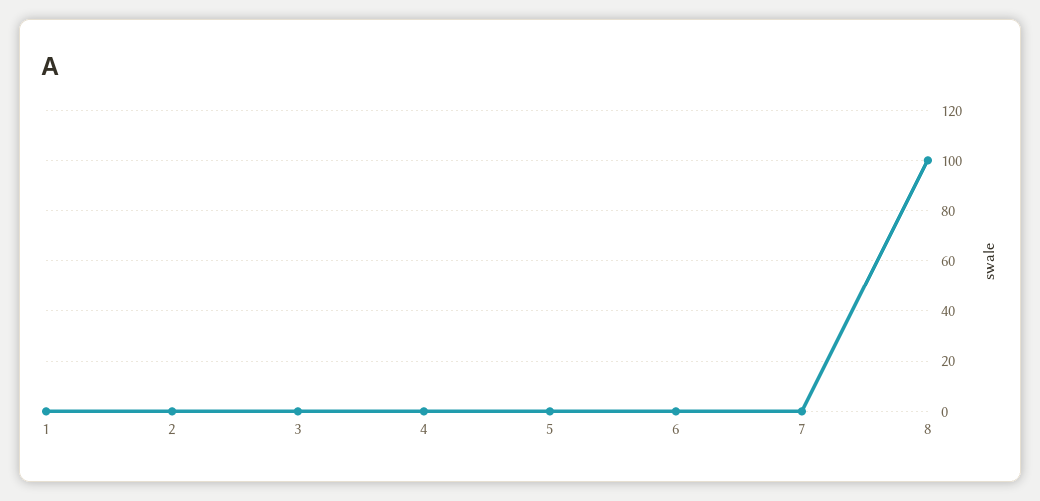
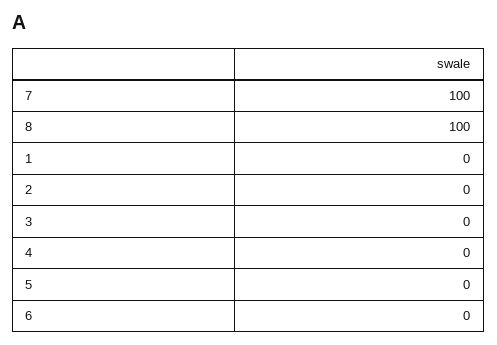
  {
    "1": 0,
    "2": 0,
    "3": 0,
    "4": 0,
    "5": 0,
    "6": 0,
-   "7": 0,
+   "7": 100,
    "8": 100
  }

